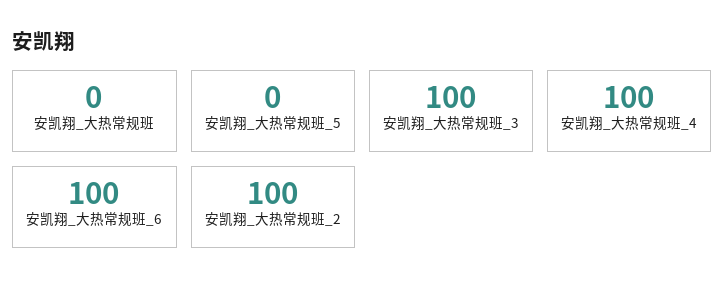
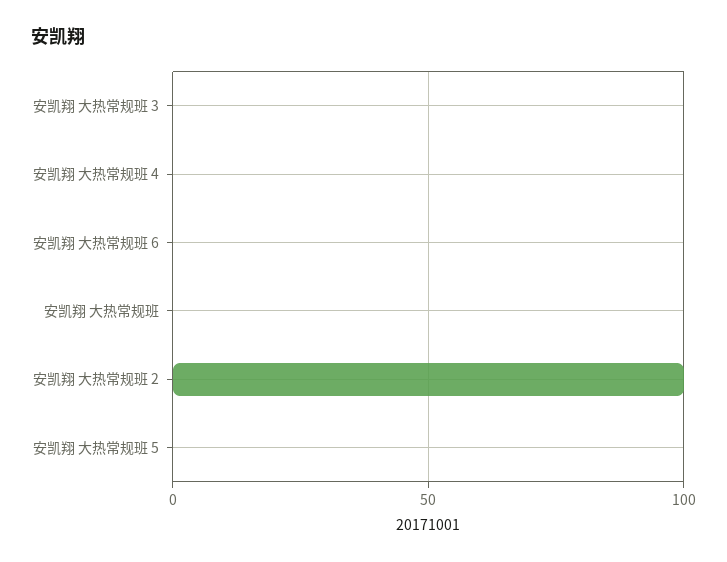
  {
    "安凯翔_大热常规班": 0,
    "安凯翔_大热常规班_5": 0,
-   "安凯翔_大热常规班_3": 100,
+   "安凯翔_大热常规班_3": 0,
-   "安凯翔_大热常规班_4": 100,
+   "安凯翔_大热常规班_4": 0,
-   "安凯翔_大热常规班_6": 100,
+   "安凯翔_大热常规班_6": 0,
    "安凯翔_大热常规班_2": 100
  }

